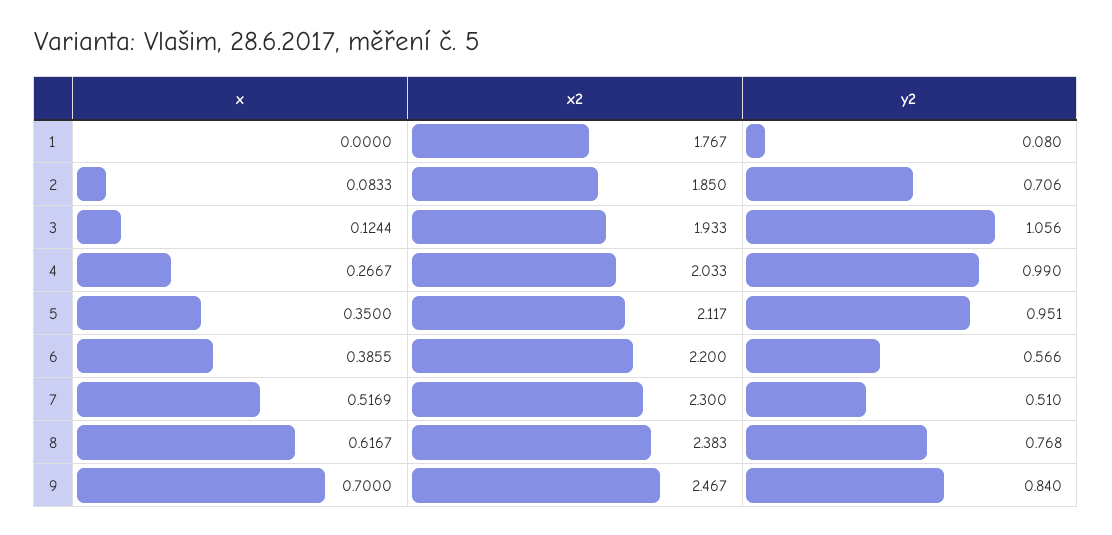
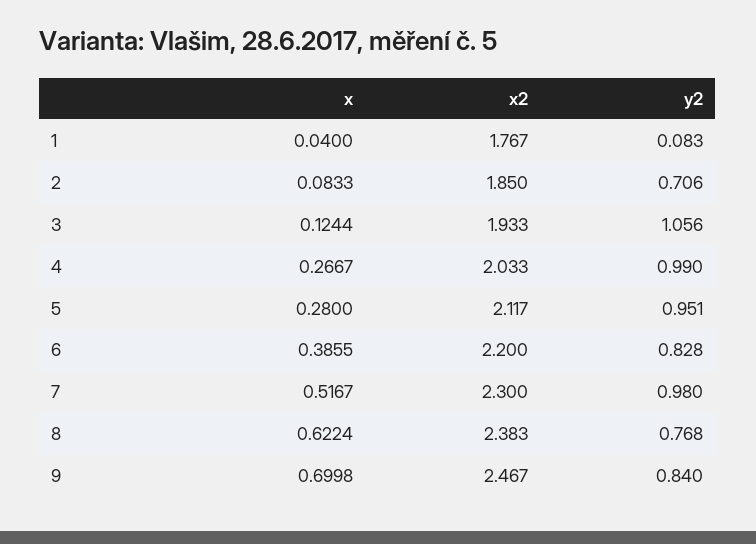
  {
    "x": {
-     "1": 0,
+     "1": 0.04,
      "2": 0.0833,
      "3": 0.1244,
      "4": 0.2667,
-     "5": 0.35,
+     "5": 0.28,
      "6": 0.3855,
-     "7": 0.5169,
+     "7": 0.5167,
-     "8": 0.6167,
+     "8": 0.6224,
-     "9": 0.7
+     "9": 0.6998
    },
    "x2": {
      "1": 1.767,
      "2": 1.85,
      "3": 1.933,
      "4": 2.033,
      "5": 2.117,
      "6": 2.2,
      "7": 2.3,
      "8": 2.383,
      "9": 2.467
    },
    "y2": {
-     "1": 0.08,
+     "1": 0.083,
      "2": 0.706,
      "3": 1.056,
      "4": 0.99,
      "5": 0.951,
-     "6": 0.566,
+     "6": 0.828,
-     "7": 0.51,
+     "7": 0.98,
      "8": 0.768,
      "9": 0.84
    }
  }

